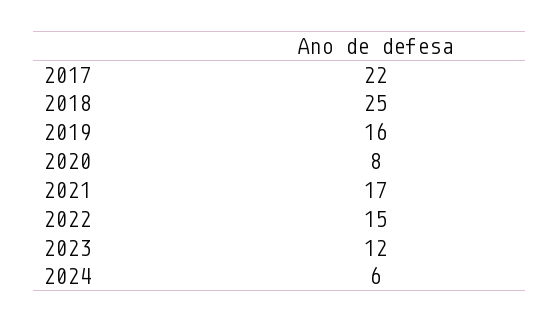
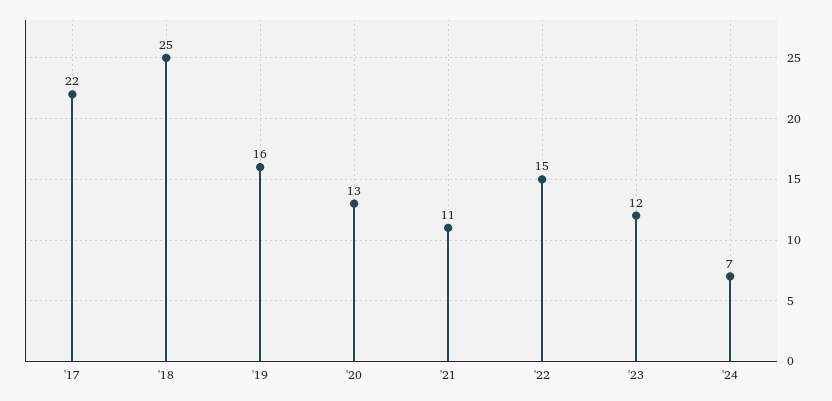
  {
    "2017": 22,
    "2018": 25,
    "2019": 16,
-   "2020": 8,
+   "2020": 13,
-   "2021": 17,
+   "2021": 11,
    "2022": 15,
    "2023": 12,
-   "2024": 6
+   "2024": 7
  }

